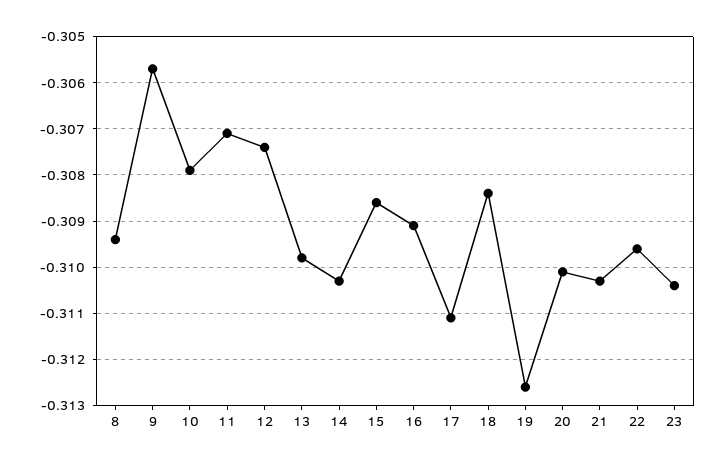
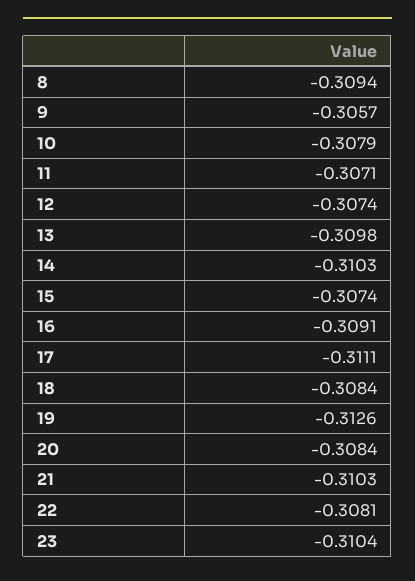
  {
    "8": -0.3094,
    "9": -0.3057,
    "10": -0.3079,
    "11": -0.3071,
    "12": -0.3074,
    "13": -0.3098,
    "14": -0.3103,
-   "15": -0.3085,
+   "15": -0.3074,
    "16": -0.3091,
    "17": -0.3111,
    "18": -0.3084,
    "19": -0.3126,
-   "20": -0.31,
+   "20": -0.3084,
    "21": -0.3103,
-   "22": -0.3095,
+   "22": -0.3081,
    "23": -0.3104
  }

